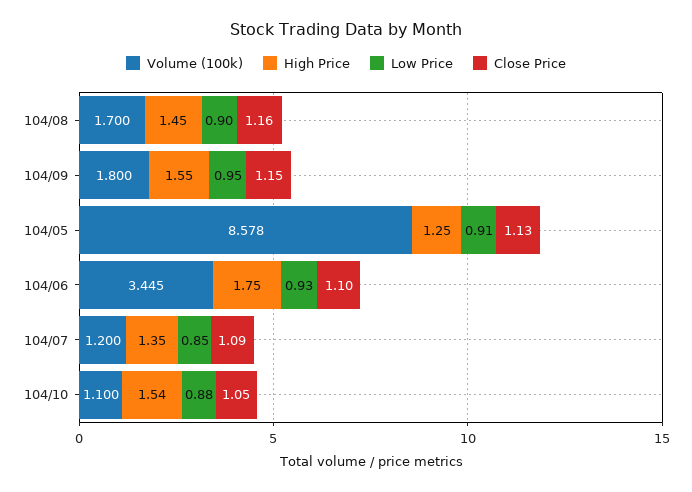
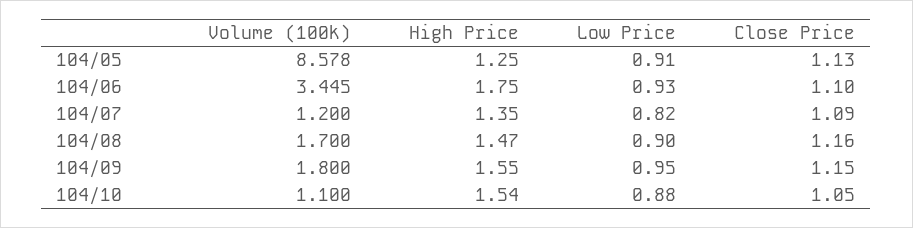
  {
    "Volume (100k)": {
      "104/08": 1.7,
      "104/09": 1.8,
      "104/05": 8.578,
      "104/06": 3.445,
      "104/07": 1.2,
      "104/10": 1.1
    },
    "High Price": {
-     "104/08": 1.45,
+     "104/08": 1.47,
      "104/09": 1.55,
      "104/05": 1.25,
      "104/06": 1.75,
      "104/07": 1.35,
      "104/10": 1.54
    },
    "Low Price": {
      "104/08": 0.9,
      "104/09": 0.95,
      "104/05": 0.91,
      "104/06": 0.93,
-     "104/07": 0.85,
+     "104/07": 0.82,
      "104/10": 0.88
    },
    "Close Price": {
      "104/08": 1.16,
      "104/09": 1.15,
      "104/05": 1.13,
      "104/06": 1.1,
      "104/07": 1.09,
      "104/10": 1.05
    }
  }

